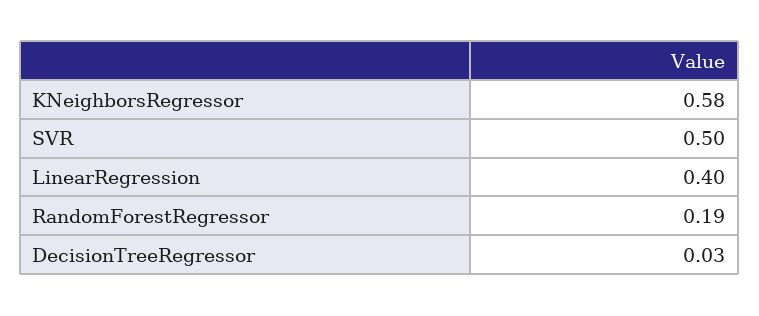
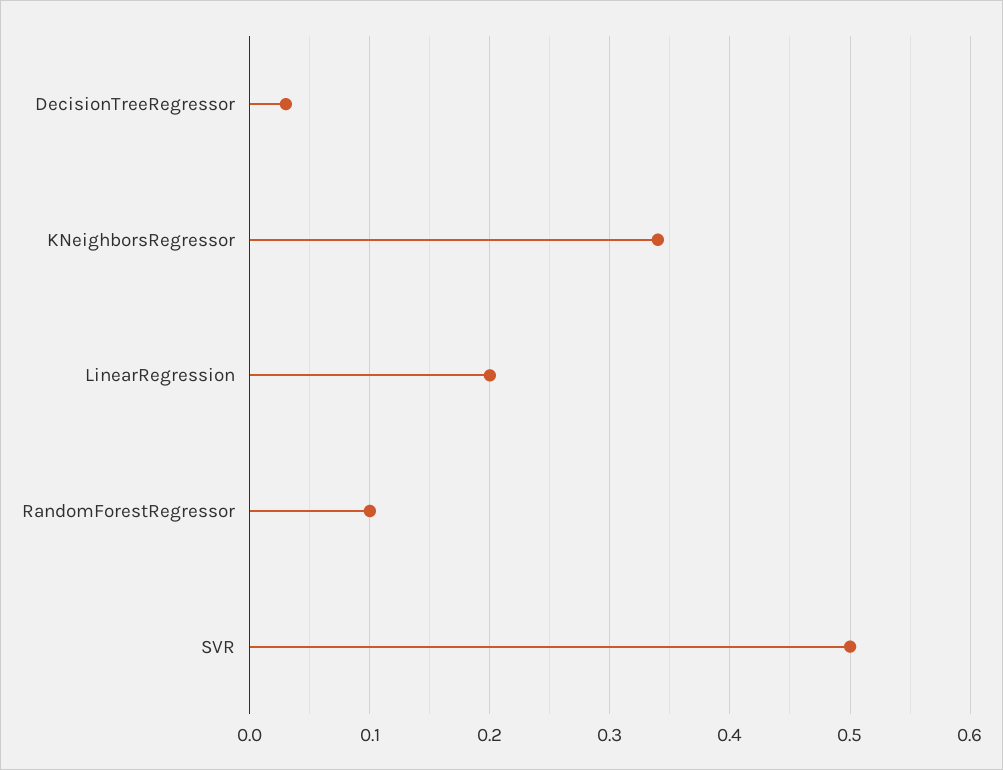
  {
-   "KNeighborsRegressor": 0.58,
+   "KNeighborsRegressor": 0.34,
    "SVR": 0.5,
-   "LinearRegression": 0.4,
+   "LinearRegression": 0.2,
-   "RandomForestRegressor": 0.19,
+   "RandomForestRegressor": 0.1,
    "DecisionTreeRegressor": 0.03
  }

